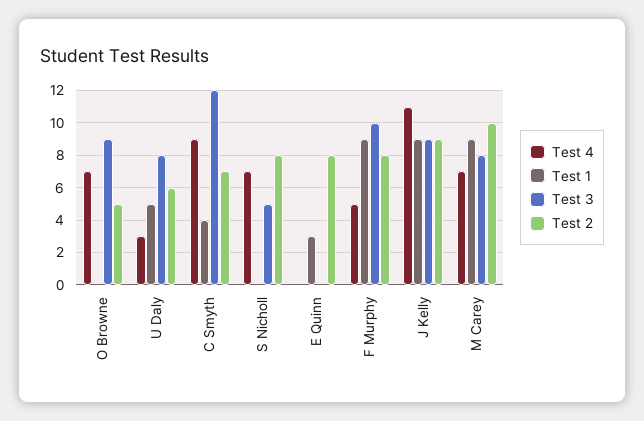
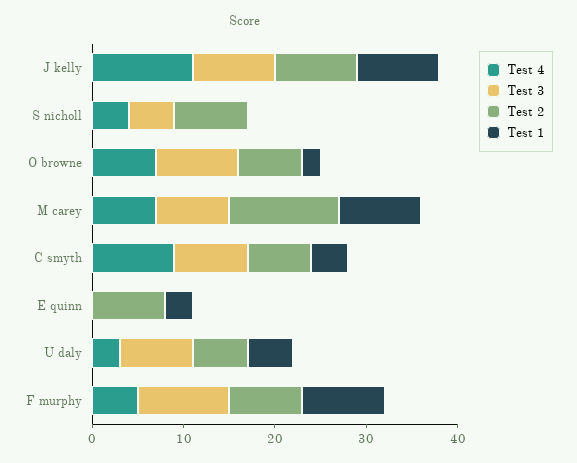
  {
    "Test 4": {
      "O Browne": 7,
      "U Daly": 3,
      "C Smyth": 9,
-     "S Nicholl": 7,
+     "S Nicholl": 4,
      "E Quinn": 0,
      "F Murphy": 5,
      "J Kelly": 11,
      "M Carey": 7
    },
    "Test 1": {
-     "O Browne": 0,
+     "O Browne": 2,
      "U Daly": 5,
      "C Smyth": 4,
      "S Nicholl": 0,
      "E Quinn": 3,
      "F Murphy": 9,
      "J Kelly": 9,
      "M Carey": 9
    },
    "Test 3": {
      "O Browne": 9,
      "U Daly": 8,
-     "C Smyth": 12,
+     "C Smyth": 8,
      "S Nicholl": 5,
      "E Quinn": 0,
      "F Murphy": 10,
      "J Kelly": 9,
      "M Carey": 8
    },
    "Test 2": {
-     "O Browne": 5,
+     "O Browne": 7,
      "U Daly": 6,
      "C Smyth": 7,
      "S Nicholl": 8,
      "E Quinn": 8,
      "F Murphy": 8,
      "J Kelly": 9,
-     "M Carey": 10
+     "M Carey": 12
    }
  }

